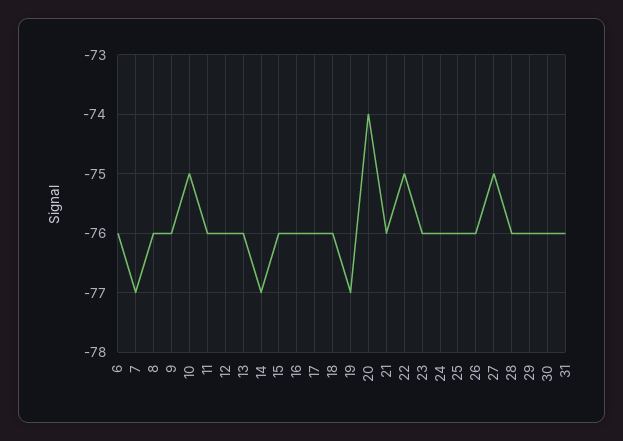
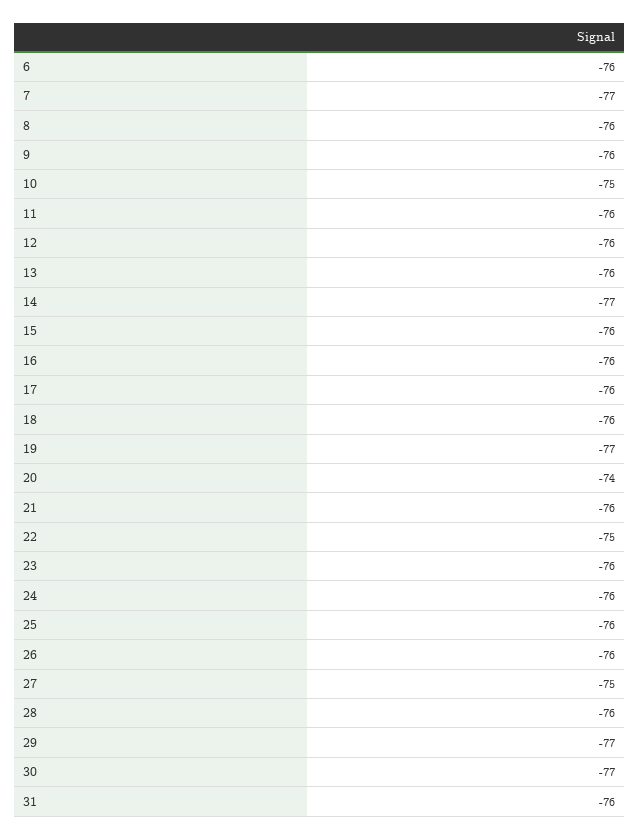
  {
    "6": -76,
    "7": -77,
    "8": -76,
    "9": -76,
    "10": -75,
    "11": -76,
    "12": -76,
    "13": -76,
    "14": -77,
    "15": -76,
    "16": -76,
    "17": -76,
    "18": -76,
    "19": -77,
    "20": -74,
    "21": -76,
    "22": -75,
    "23": -76,
    "24": -76,
    "25": -76,
    "26": -76,
    "27": -75,
    "28": -76,
-   "29": -76,
+   "29": -77,
-   "30": -76,
+   "30": -77,
    "31": -76
  }

